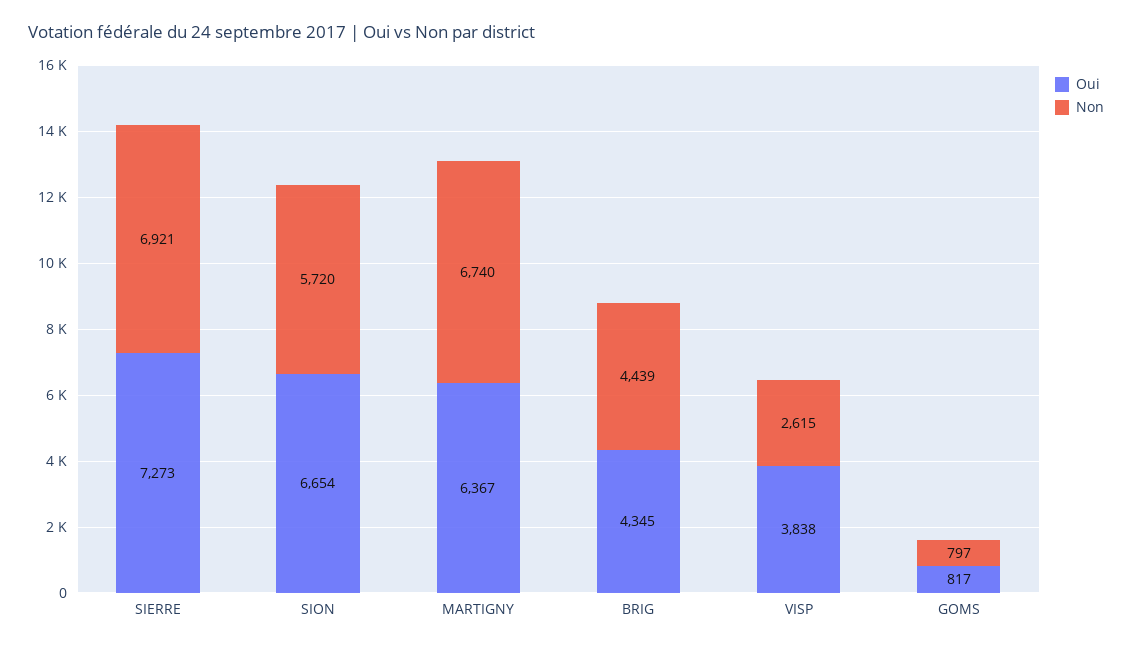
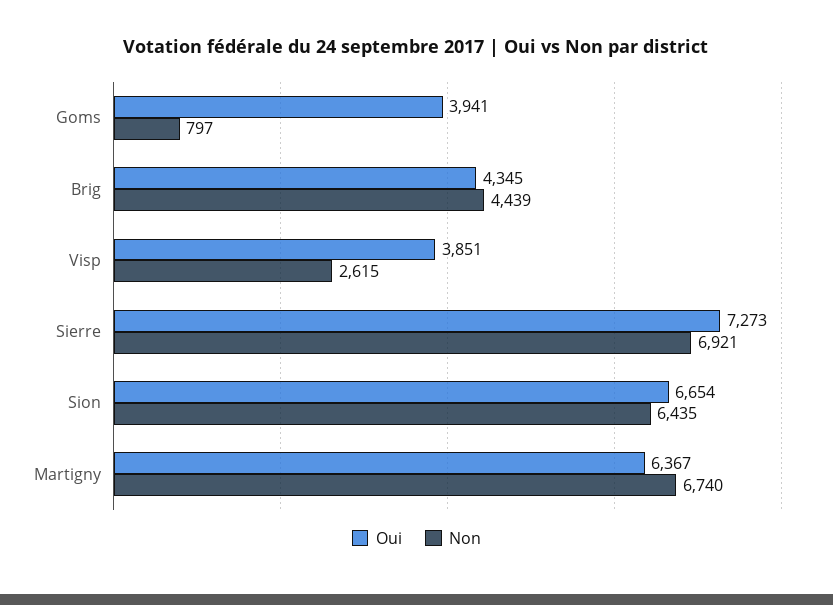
  {
    "Oui": {
      "SIERRE": 7273,
      "SION": 6654,
      "MARTIGNY": 6367,
      "BRIG": 4345,
-     "VISP": 3838,
+     "VISP": 3851,
-     "GOMS": 817
+     "GOMS": 3941
    },
    "Non": {
      "SIERRE": 6921,
-     "SION": 5720,
+     "SION": 6435,
      "MARTIGNY": 6740,
      "BRIG": 4439,
      "VISP": 2615,
      "GOMS": 797
    }
  }

